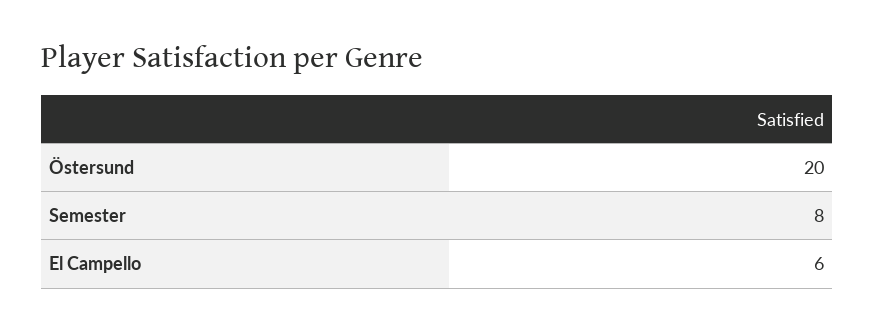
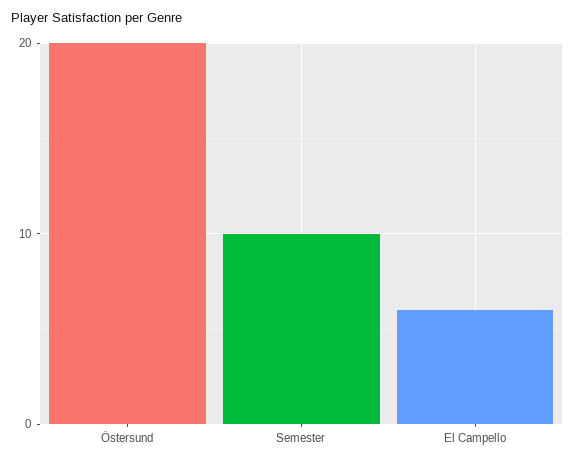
  {
    "Östersund": 20,
-   "Semester": 8,
+   "Semester": 10,
    "El Campello": 6
  }

